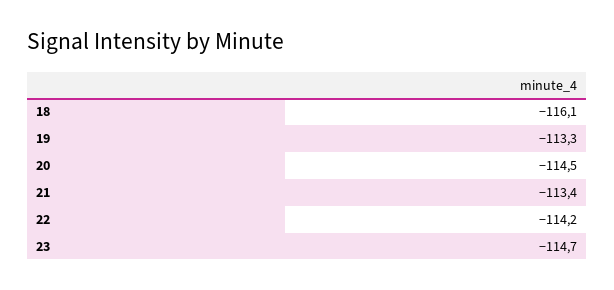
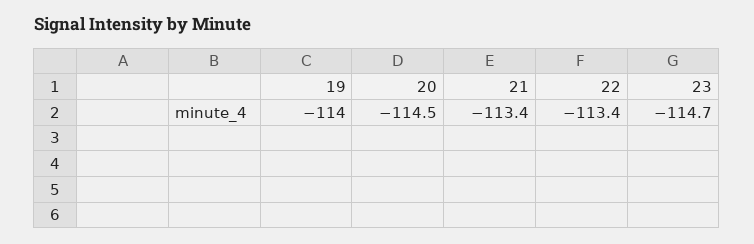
  {
-   "18": -116.1,
-   "19": -113.3,
+   "19": -114,
    "20": -114.5,
    "21": -113.4,
-   "22": -114.2,
+   "22": -113.4,
    "23": -114.7
  }

